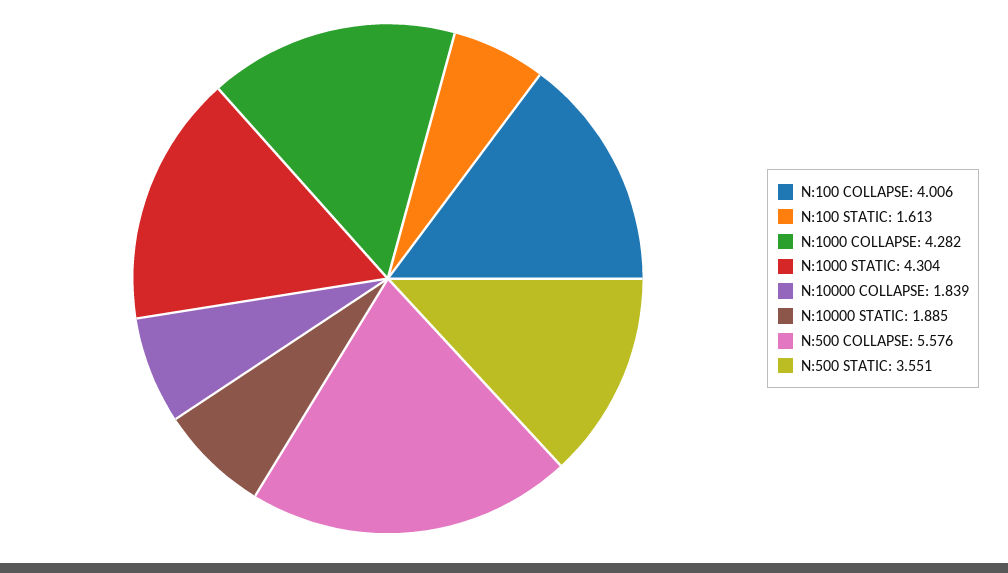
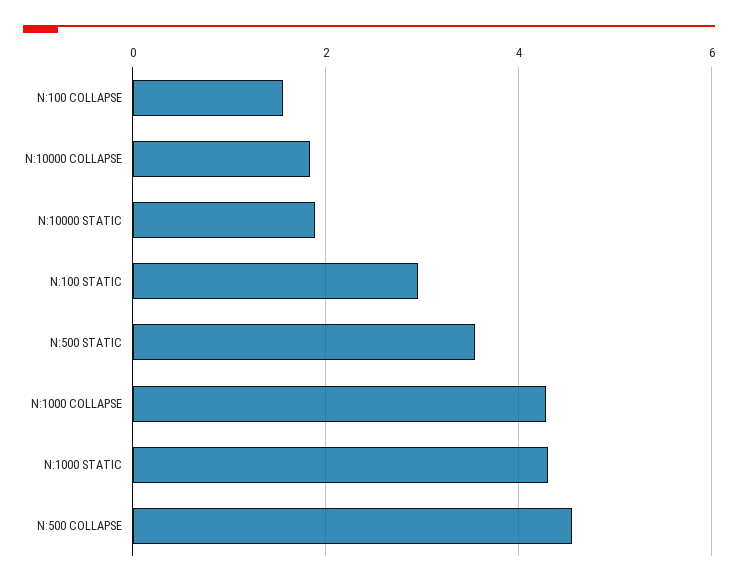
  {
-   "N:100 COLLAPSE": 4.006,
+   "N:100 COLLAPSE": 1.6,
-   "N:100 STATIC": 1.613,
+   "N:100 STATIC": 3,
    "N:1000 COLLAPSE": 4.282,
    "N:1000 STATIC": 4.304,
    "N:10000 COLLAPSE": 1.839,
    "N:10000 STATIC": 1.885,
-   "N:500 COLLAPSE": 5.576,
+   "N:500 COLLAPSE": 4.6,
    "N:500 STATIC": 3.551
  }

